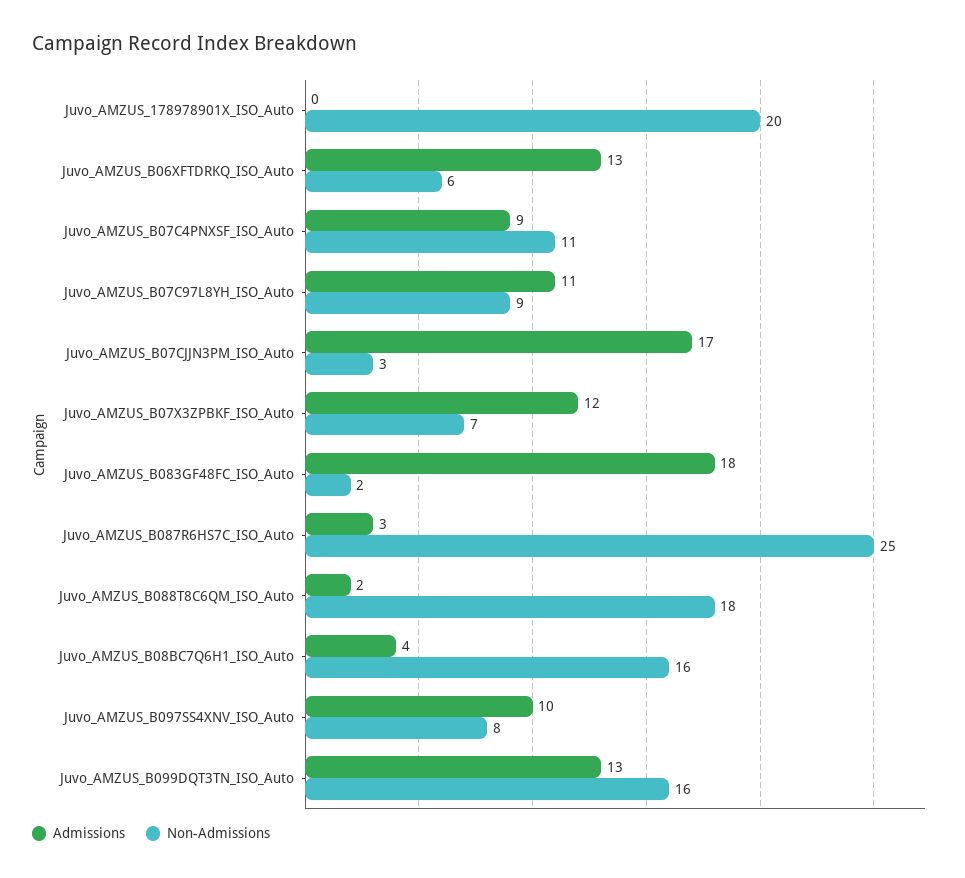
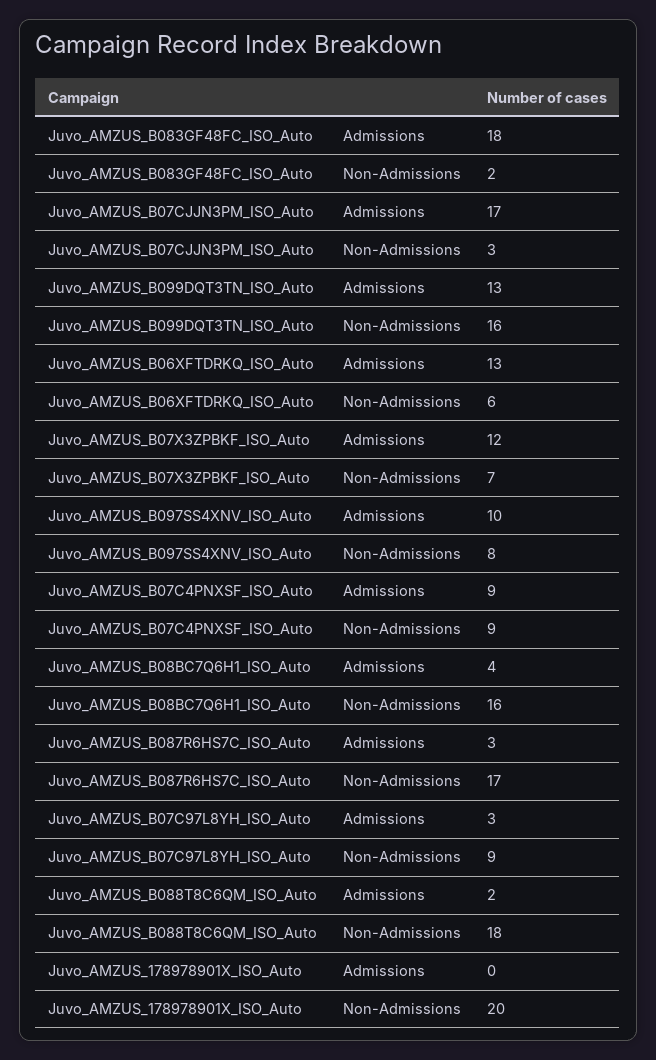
  {
    "Admissions": {
      "Juvo_AMZUS_178978901X_ISO_Auto": 0,
      "Juvo_AMZUS_B06XFTDRKQ_ISO_Auto": 13,
      "Juvo_AMZUS_B07C4PNXSF_ISO_Auto": 9,
-     "Juvo_AMZUS_B07C97L8YH_ISO_Auto": 11,
+     "Juvo_AMZUS_B07C97L8YH_ISO_Auto": 3,
      "Juvo_AMZUS_B07CJJN3PM_ISO_Auto": 17,
      "Juvo_AMZUS_B07X3ZPBKF_ISO_Auto": 12,
      "Juvo_AMZUS_B083GF48FC_ISO_Auto": 18,
      "Juvo_AMZUS_B087R6HS7C_ISO_Auto": 3,
      "Juvo_AMZUS_B088T8C6QM_ISO_Auto": 2,
      "Juvo_AMZUS_B08BC7Q6H1_ISO_Auto": 4,
      "Juvo_AMZUS_B097SS4XNV_ISO_Auto": 10,
      "Juvo_AMZUS_B099DQT3TN_ISO_Auto": 13
    },
    "Non-Admissions": {
      "Juvo_AMZUS_178978901X_ISO_Auto": 20,
      "Juvo_AMZUS_B06XFTDRKQ_ISO_Auto": 6,
-     "Juvo_AMZUS_B07C4PNXSF_ISO_Auto": 11,
+     "Juvo_AMZUS_B07C4PNXSF_ISO_Auto": 9,
      "Juvo_AMZUS_B07C97L8YH_ISO_Auto": 9,
      "Juvo_AMZUS_B07CJJN3PM_ISO_Auto": 3,
      "Juvo_AMZUS_B07X3ZPBKF_ISO_Auto": 7,
      "Juvo_AMZUS_B083GF48FC_ISO_Auto": 2,
-     "Juvo_AMZUS_B087R6HS7C_ISO_Auto": 25,
+     "Juvo_AMZUS_B087R6HS7C_ISO_Auto": 17,
      "Juvo_AMZUS_B088T8C6QM_ISO_Auto": 18,
      "Juvo_AMZUS_B08BC7Q6H1_ISO_Auto": 16,
      "Juvo_AMZUS_B097SS4XNV_ISO_Auto": 8,
      "Juvo_AMZUS_B099DQT3TN_ISO_Auto": 16
    }
  }

